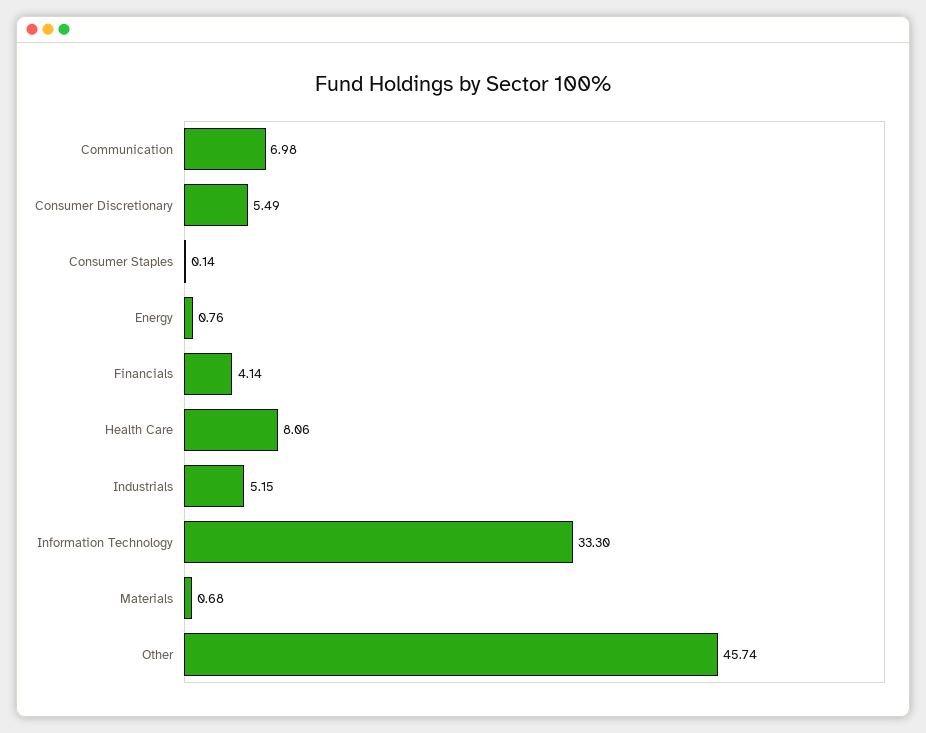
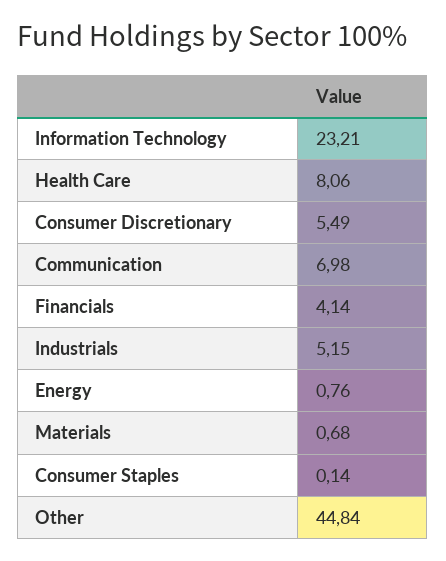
  {
    "Communication": 6.98,
    "Consumer Discretionary": 5.49,
    "Consumer Staples": 0.14,
    "Energy": 0.76,
    "Financials": 4.14,
    "Health Care": 8.06,
    "Industrials": 5.15,
-   "Information Technology": 33.3,
+   "Information Technology": 23.21,
    "Materials": 0.68,
-   "Other": 45.74
+   "Other": 44.84
  }

